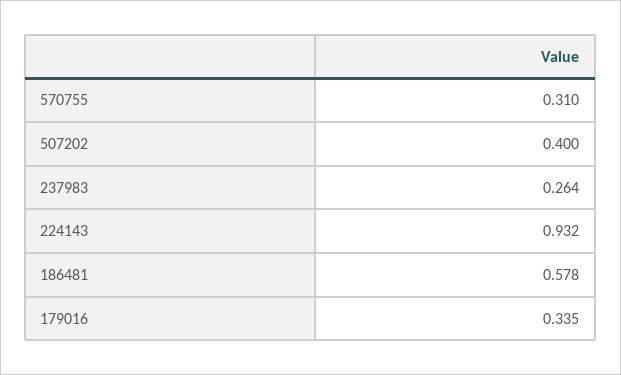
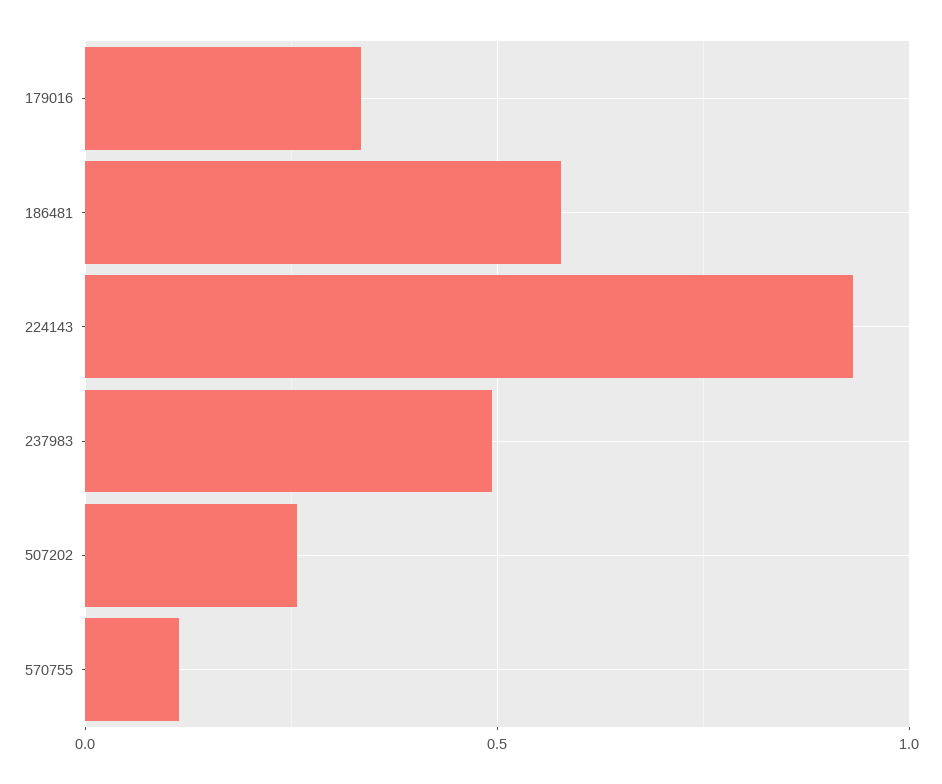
  {
-   "570755": 0.31,
+   "570755": 0.1,
-   "507202": 0.4,
+   "507202": 0.25,
-   "237983": 0.264,
+   "237983": 0.5,
    "224143": 0.932,
    "186481": 0.578,
    "179016": 0.335
  }

